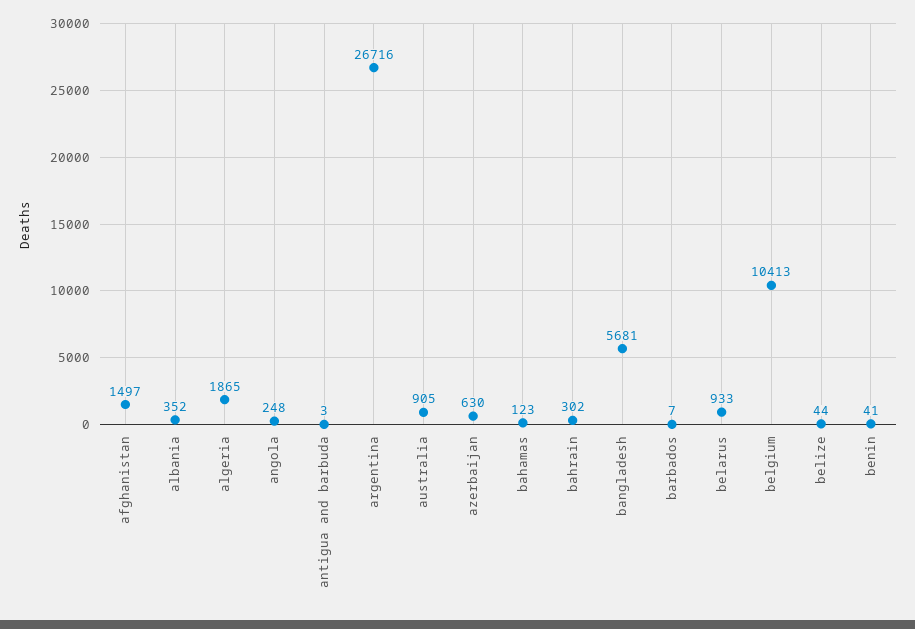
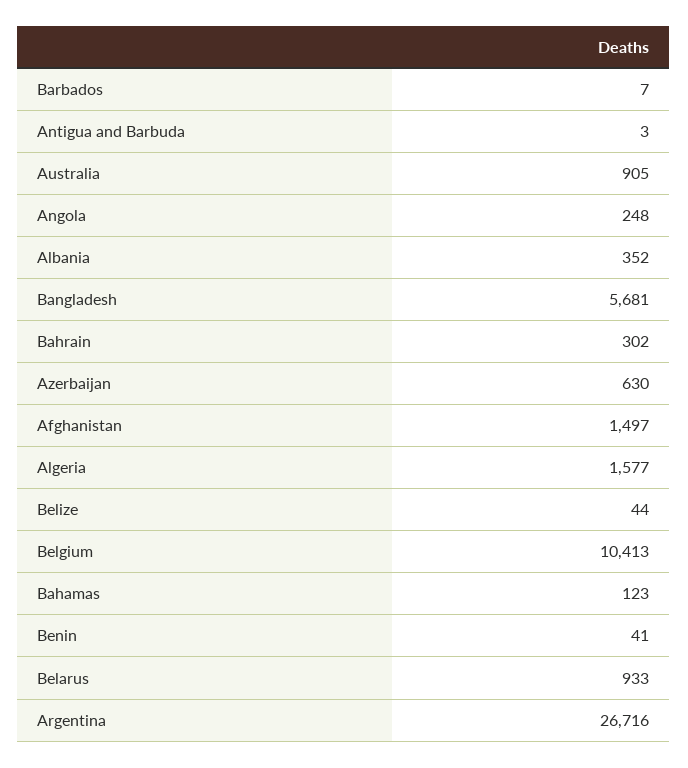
  {
    "afghanistan": 1497,
    "albania": 352,
-   "algeria": 1865,
+   "algeria": 1577,
    "angola": 248,
    "antigua and barbuda": 3,
    "argentina": 26716,
    "australia": 905,
    "azerbaijan": 630,
    "bahamas": 123,
    "bahrain": 302,
    "bangladesh": 5681,
    "barbados": 7,
    "belarus": 933,
    "belgium": 10413,
    "belize": 44,
    "benin": 41
  }

